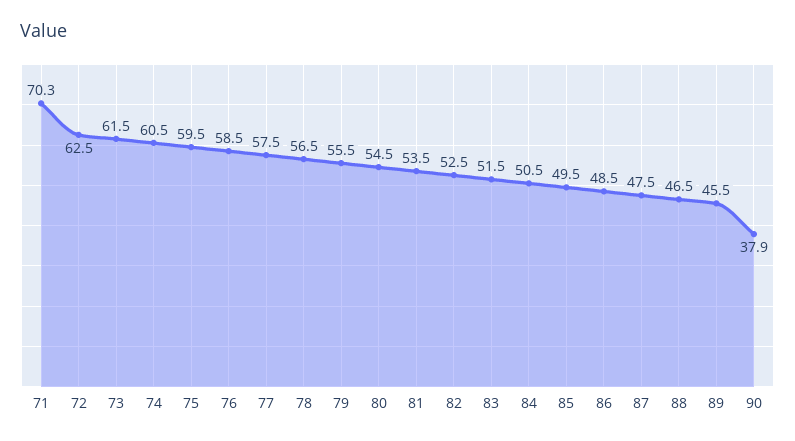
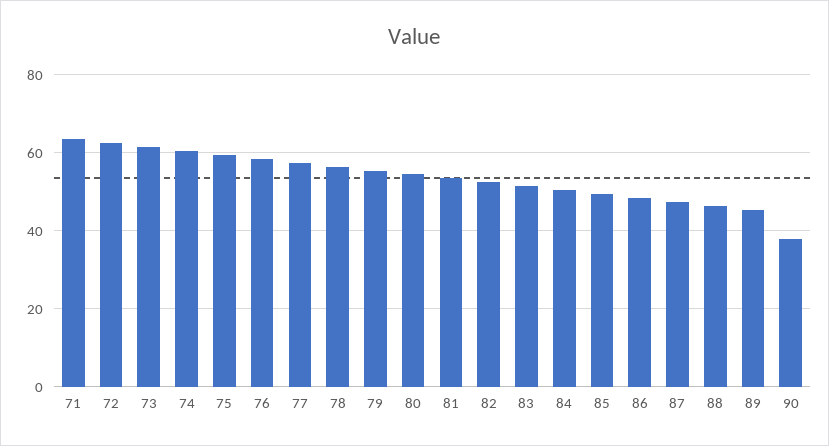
  {
-   "71": 70.3,
+   "71": 64,
    "72": 62.5,
    "73": 61.5,
    "74": 60.5,
    "75": 59.5,
    "76": 58.5,
    "77": 57.5,
    "78": 56.5,
    "79": 55.5,
    "80": 54.5,
    "81": 53.5,
    "82": 52.5,
    "83": 51.5,
    "84": 50.5,
    "85": 49.5,
    "86": 48.5,
    "87": 47.5,
    "88": 46.5,
    "89": 45.5,
    "90": 37.9
  }

